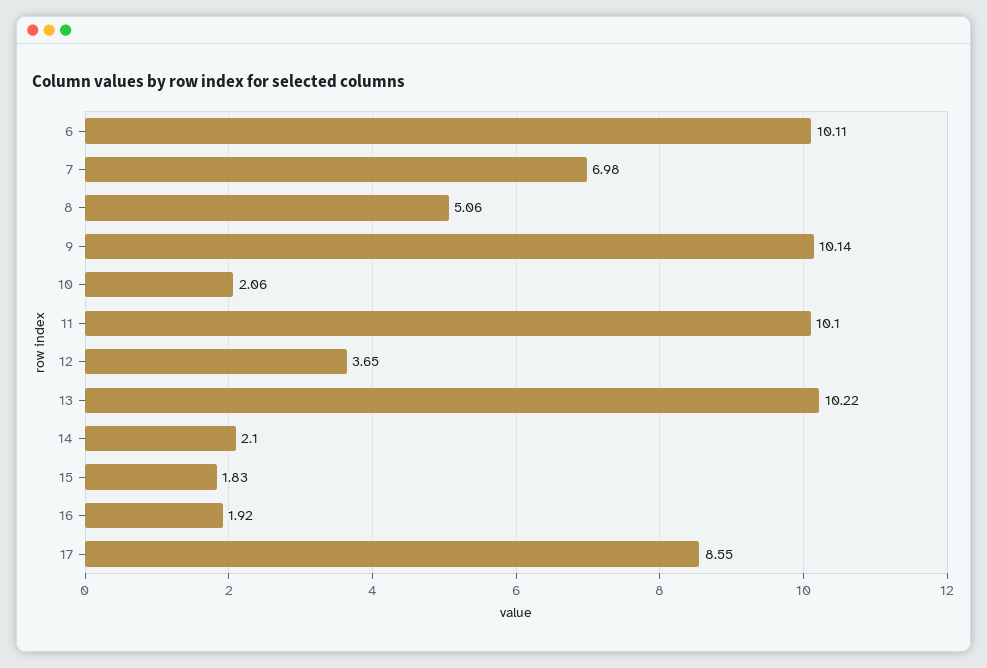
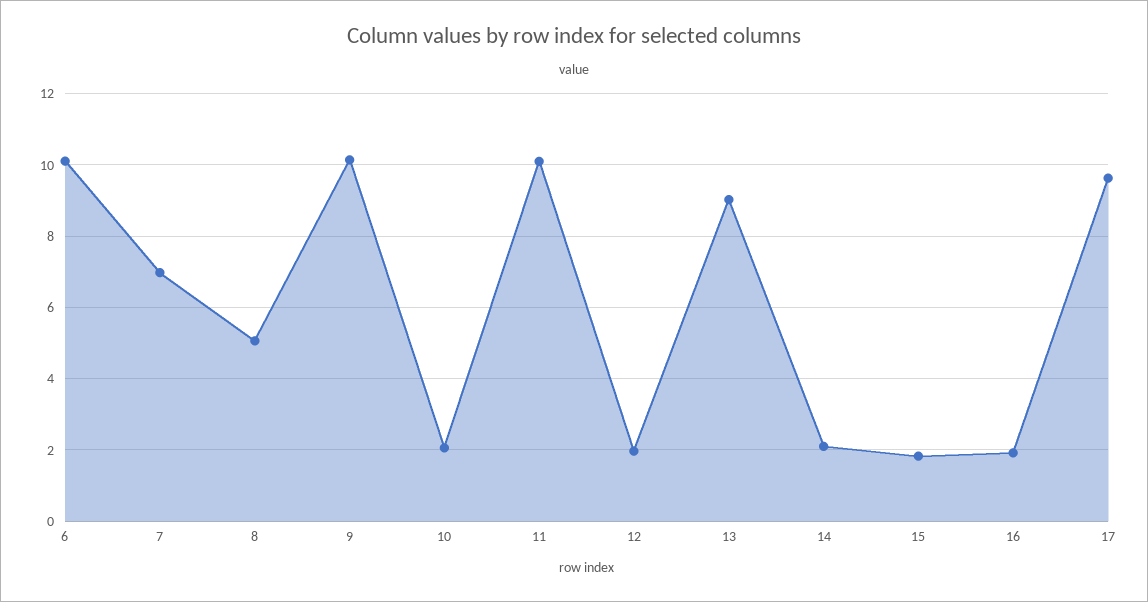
  {
    "6": 10.11,
    "7": 6.98,
    "8": 5.06,
    "9": 10.14,
    "10": 2.06,
    "11": 10.1,
-   "12": 3.65,
+   "12": 2,
-   "13": 10.22,
+   "13": 9,
    "14": 2.1,
    "15": 1.83,
    "16": 1.92,
-   "17": 8.55
+   "17": 9.6
  }

